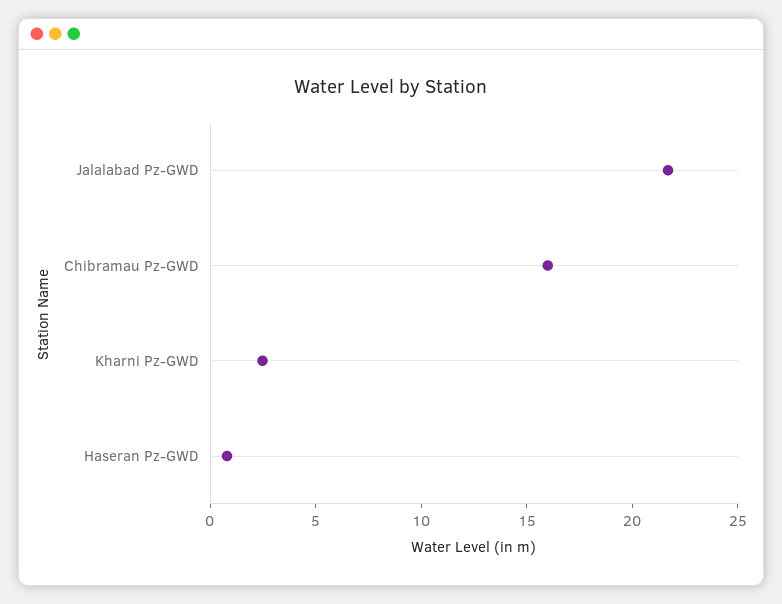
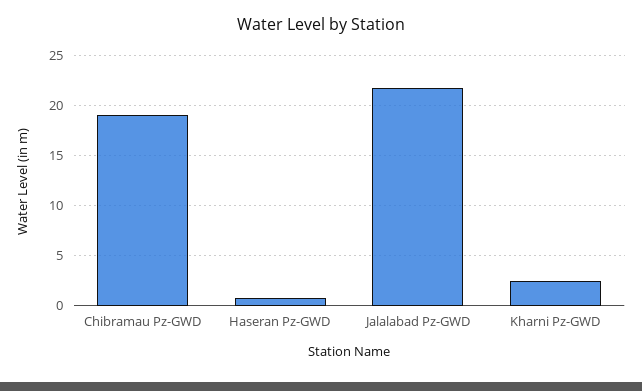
  {
    "Jalalabad Pz-GWD": 22,
-   "Chibramau Pz-GWD": 16,
+   "Chibramau Pz-GWD": 19,
    "Kharni Pz-GWD": 2,
    "Haseran Pz-GWD": 1
  }

